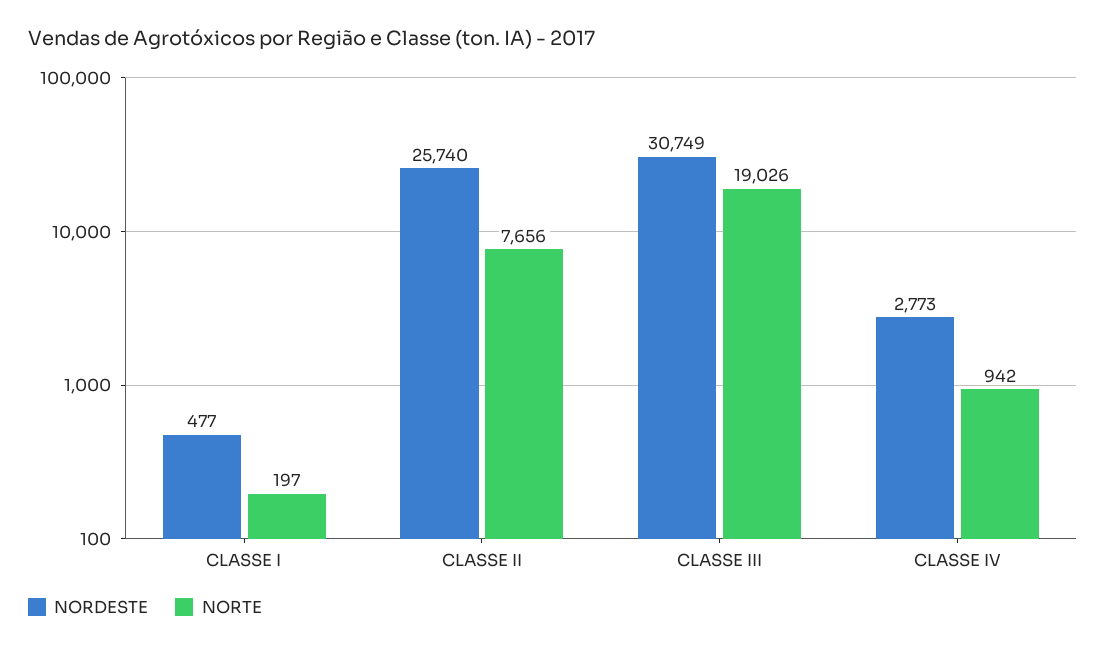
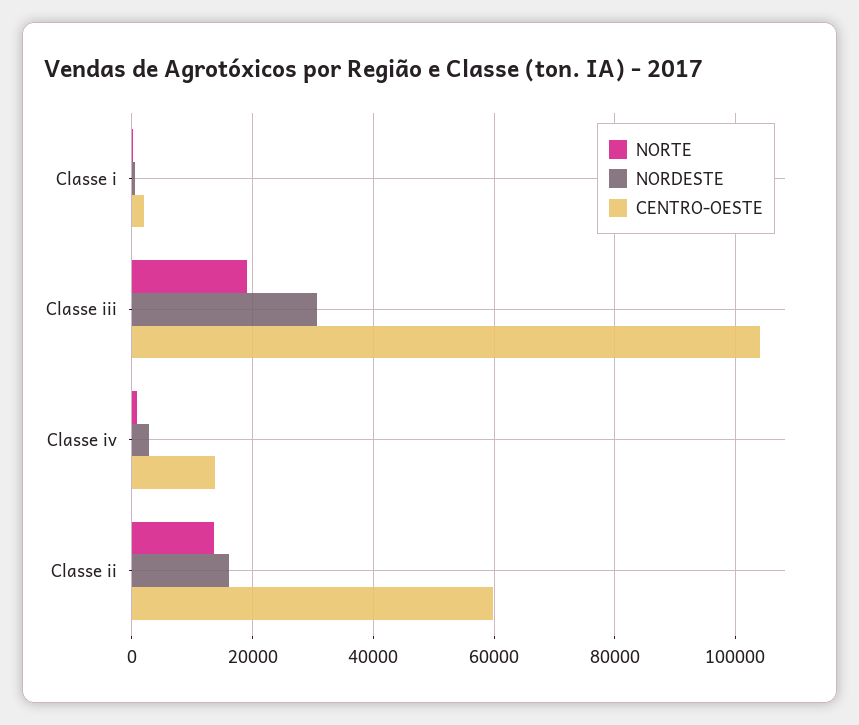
  {
    "NORDESTE": {
      "CLASSE I": 477,
-     "CLASSE II": 25740,
+     "CLASSE II": 16000,
      "CLASSE III": 30749,
      "CLASSE IV": 2773
    },
    "NORTE": {
      "CLASSE I": 197,
-     "CLASSE II": 7656,
+     "CLASSE II": 14000,
      "CLASSE III": 19026,
      "CLASSE IV": 942
-   }
+   },
+   "CENTRO-OESTE": {
+     "CLASSE I": 2000,
+     "CLASSE III": 104000,
+     "CLASSE IV": 14000,
+     "CLASSE II": 60000
+   }
  }

